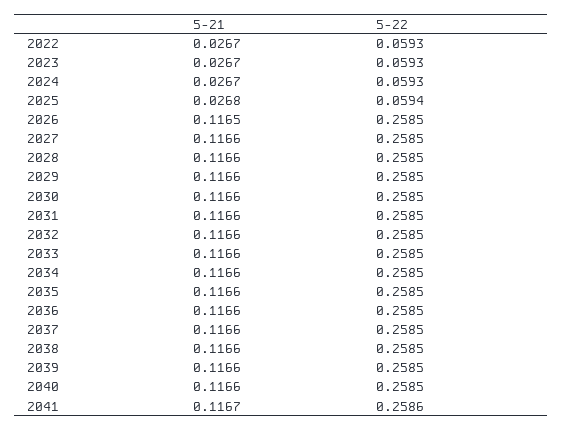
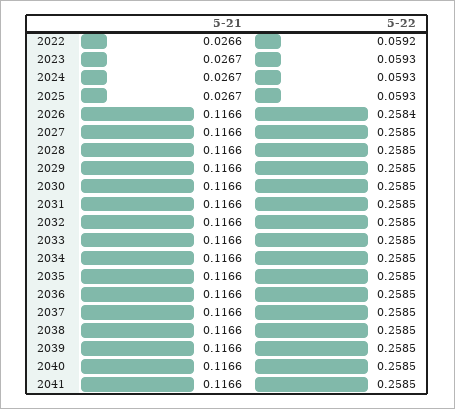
  {
    "5-21": {
-     "2022": 0.0267,
+     "2022": 0.0266,
      "2023": 0.0267,
      "2024": 0.0267,
-     "2025": 0.0268,
+     "2025": 0.0267,
-     "2026": 0.1165,
+     "2026": 0.1166,
      "2027": 0.1166,
      "2028": 0.1166,
      "2029": 0.1166,
      "2030": 0.1166,
      "2031": 0.1166,
      "2032": 0.1166,
      "2033": 0.1166,
      "2034": 0.1166,
      "2035": 0.1166,
      "2036": 0.1166,
      "2037": 0.1166,
      "2038": 0.1166,
      "2039": 0.1166,
      "2040": 0.1166,
-     "2041": 0.1167
+     "2041": 0.1166
    },
    "5-22": {
-     "2022": 0.0593,
+     "2022": 0.0592,
      "2023": 0.0593,
      "2024": 0.0593,
-     "2025": 0.0594,
+     "2025": 0.0593,
-     "2026": 0.2585,
+     "2026": 0.2584,
      "2027": 0.2585,
      "2028": 0.2585,
      "2029": 0.2585,
      "2030": 0.2585,
      "2031": 0.2585,
      "2032": 0.2585,
      "2033": 0.2585,
      "2034": 0.2585,
      "2035": 0.2585,
      "2036": 0.2585,
      "2037": 0.2585,
      "2038": 0.2585,
      "2039": 0.2585,
      "2040": 0.2585,
-     "2041": 0.2586
+     "2041": 0.2585
    }
  }

